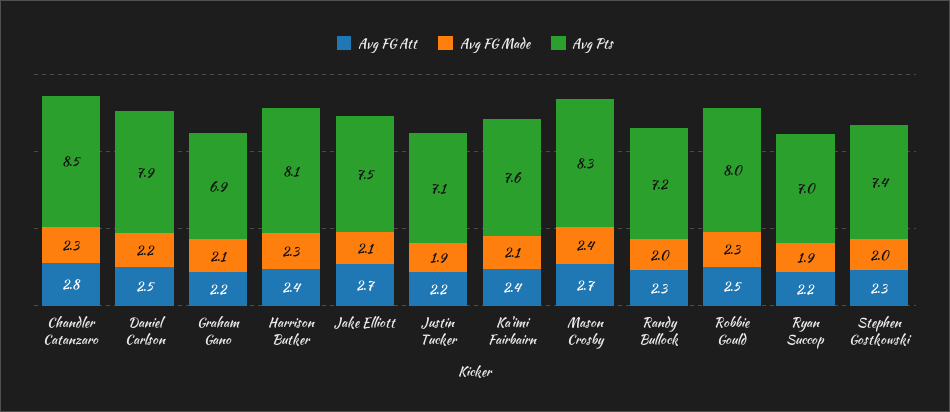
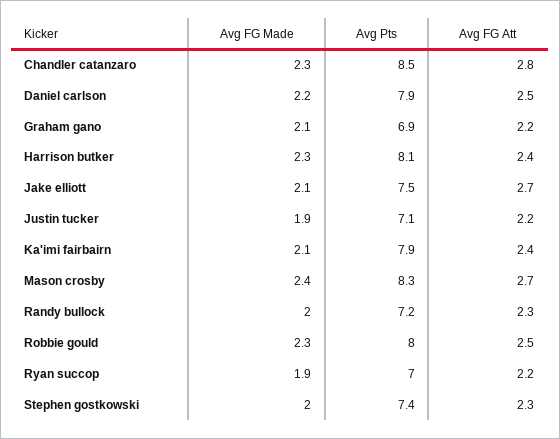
  {
    "Avg FG Att": {
      "Chandler Catanzaro": 2.8,
      "Daniel Carlson": 2.5,
      "Graham Gano": 2.2,
      "Harrison Butker": 2.4,
      "Jake Elliott": 2.7,
      "Justin Tucker": 2.2,
      "Ka'imi Fairbairn": 2.4,
      "Mason Crosby": 2.7,
      "Randy Bullock": 2.3,
      "Robbie Gould": 2.5,
      "Ryan Succop": 2.2,
      "Stephen Gostkowski": 2.3
    },
    "Avg FG Made": {
      "Chandler Catanzaro": 2.3,
      "Daniel Carlson": 2.2,
      "Graham Gano": 2.1,
      "Harrison Butker": 2.3,
      "Jake Elliott": 2.1,
      "Justin Tucker": 1.9,
      "Ka'imi Fairbairn": 2.1,
      "Mason Crosby": 2.4,
      "Randy Bullock": 2,
      "Robbie Gould": 2.3,
      "Ryan Succop": 1.9,
      "Stephen Gostkowski": 2
    },
    "Avg Pts": {
      "Chandler Catanzaro": 8.5,
      "Daniel Carlson": 7.9,
      "Graham Gano": 6.9,
      "Harrison Butker": 8.1,
      "Jake Elliott": 7.5,
      "Justin Tucker": 7.1,
-     "Ka'imi Fairbairn": 7.6,
+     "Ka'imi Fairbairn": 7.9,
      "Mason Crosby": 8.3,
      "Randy Bullock": 7.2,
      "Robbie Gould": 8,
      "Ryan Succop": 7,
      "Stephen Gostkowski": 7.4
    }
  }

